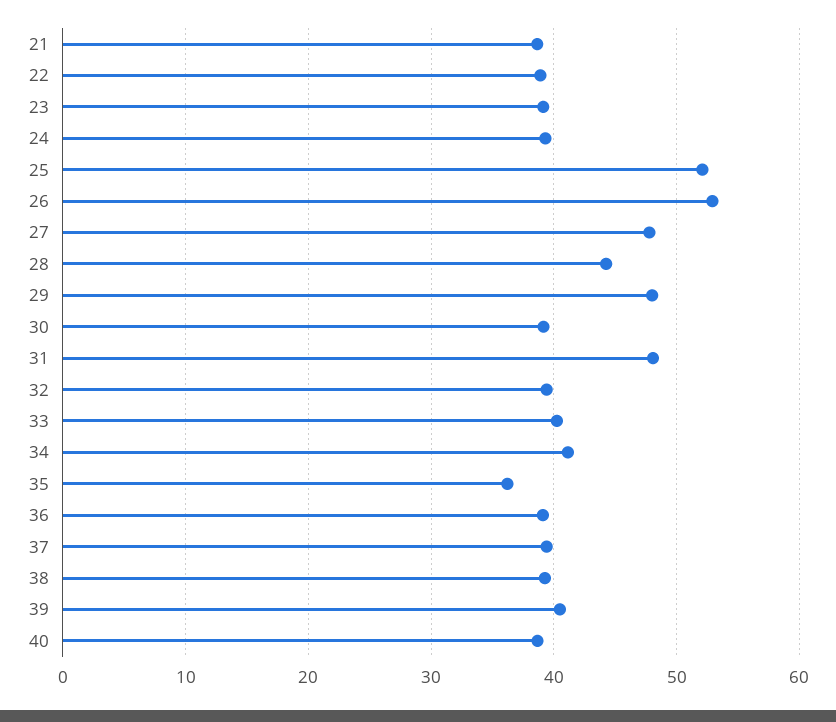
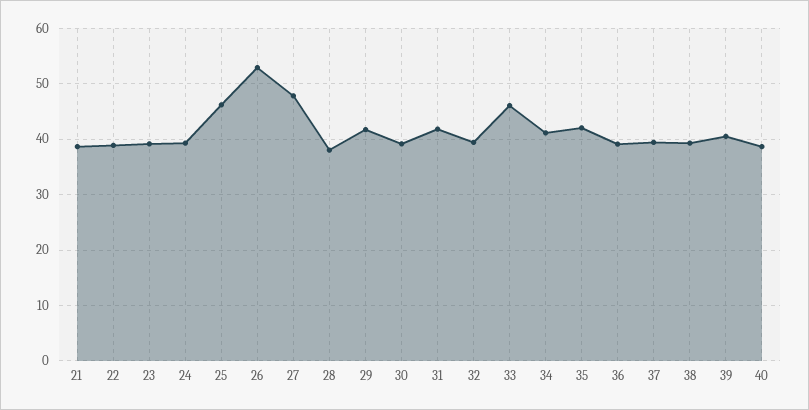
  {
    "21": 39,
    "22": 39,
    "23": 39,
    "24": 39,
-   "25": 52,
+   "25": 46,
    "26": 53,
    "27": 48,
-   "28": 44,
+   "28": 38,
-   "29": 48,
+   "29": 42,
    "30": 39,
-   "31": 48,
+   "31": 42,
    "32": 39,
-   "33": 40,
+   "33": 46,
    "34": 41,
-   "35": 36,
+   "35": 42,
    "36": 39,
    "37": 39,
    "38": 39,
    "39": 40,
    "40": 39
  }

